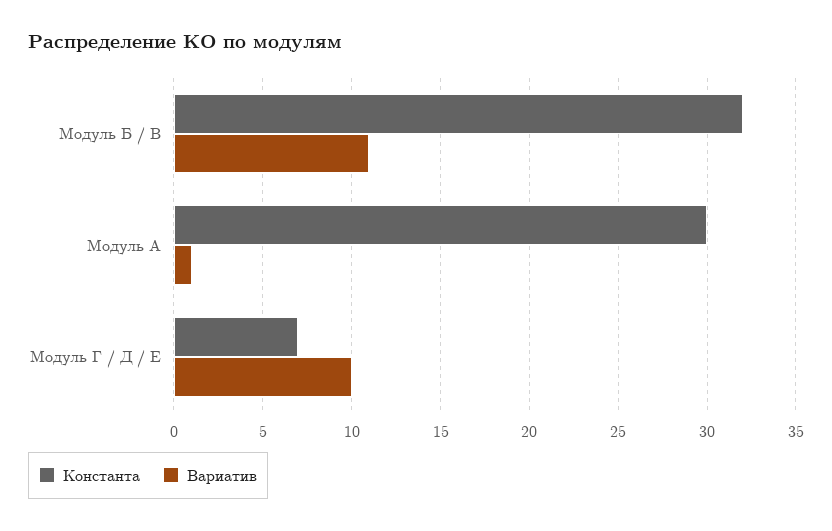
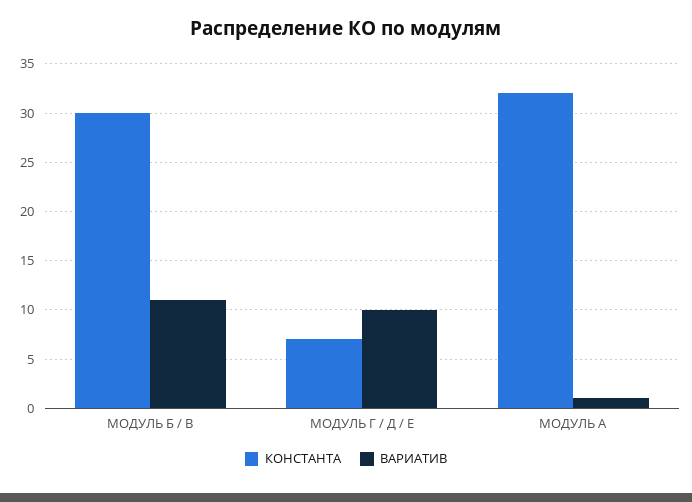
  {
    "Константа": {
-     "Модуль Б / В": 32,
+     "Модуль Б / В": 30,
-     "Модуль А": 30,
+     "Модуль А": 32,
      "Модуль Г / Д / Е": 7
    },
    "Вариатив": {
      "Модуль Б / В": 11,
      "Модуль А": 1,
      "Модуль Г / Д / Е": 10
    }
  }

